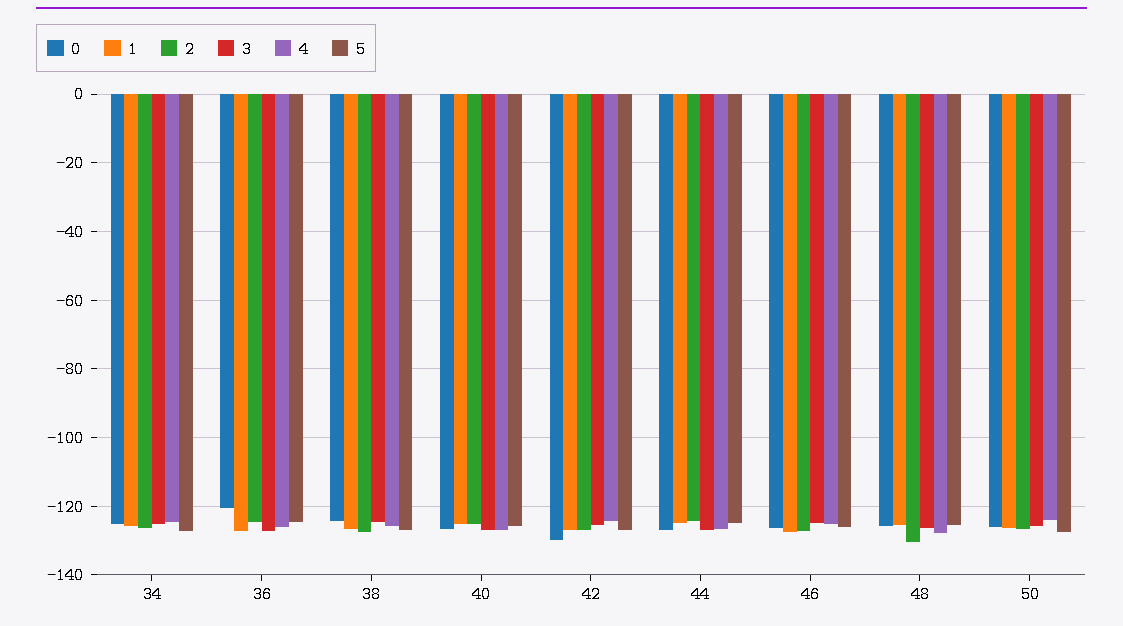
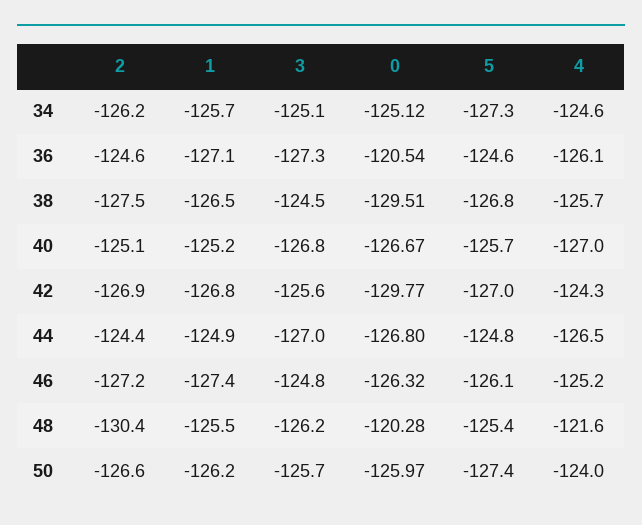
  {
    "0": {
      "34": -125.12,
      "36": -120.54,
-     "38": -124,
+     "38": -129.51,
      "40": -126.67,
      "42": -129.77,
      "44": -126.8,
      "46": -126.32,
-     "48": -126,
+     "48": -120.28,
      "50": -125.97
    },
    "1": {
      "34": -125.7,
      "36": -127.1,
      "38": -126.5,
      "40": -125.2,
      "42": -126.8,
      "44": -124.9,
      "46": -127.4,
      "48": -125.5,
      "50": -126.2
    },
    "2": {
      "34": -126.2,
      "36": -124.6,
      "38": -127.5,
      "40": -125.1,
      "42": -126.9,
      "44": -124.4,
      "46": -127.2,
      "48": -130.4,
      "50": -126.6
    },
    "3": {
      "34": -125.1,
      "36": -127.3,
      "38": -124.5,
      "40": -126.8,
      "42": -125.6,
      "44": -127,
      "46": -124.8,
      "48": -126.2,
      "50": -125.7
    },
    "4": {
      "34": -124.6,
      "36": -126.1,
      "38": -125.7,
      "40": -127,
      "42": -124.3,
      "44": -126.5,
      "46": -125.2,
-     "48": -128,
+     "48": -121.6,
      "50": -124
    },
    "5": {
      "34": -127.3,
      "36": -124.6,
      "38": -126.8,
      "40": -125.7,
      "42": -127,
      "44": -124.8,
      "46": -126.1,
      "48": -125.4,
      "50": -127.4
    }
  }

